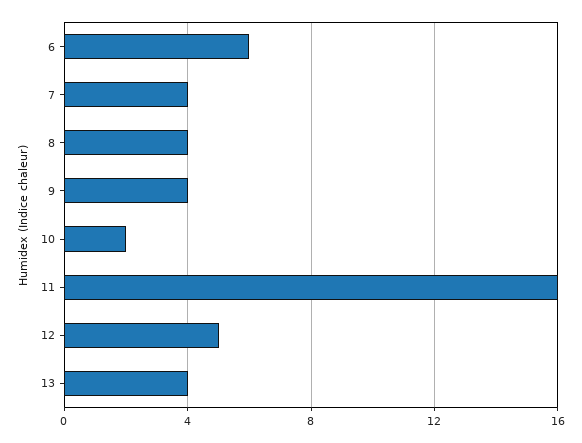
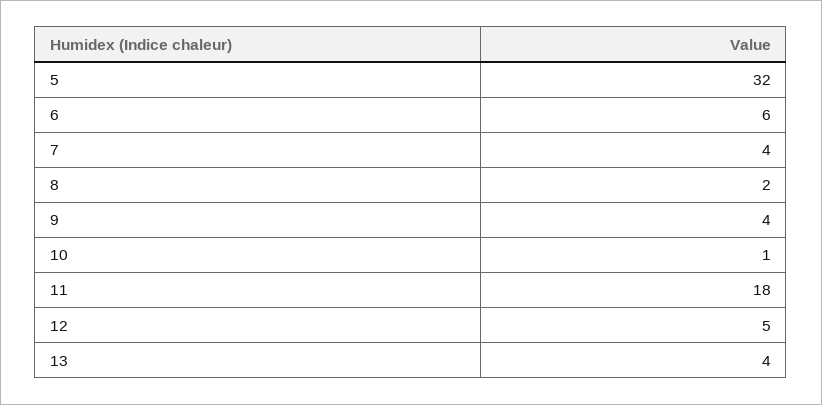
  {
    "6": 6,
    "7": 4,
-   "8": 4,
+   "8": 2,
    "9": 4,
-   "10": 2,
+   "10": 1,
-   "11": 16,
+   "11": 18,
    "12": 5,
-   "13": 4
+   "13": 4,
+   "5": 32
  }

